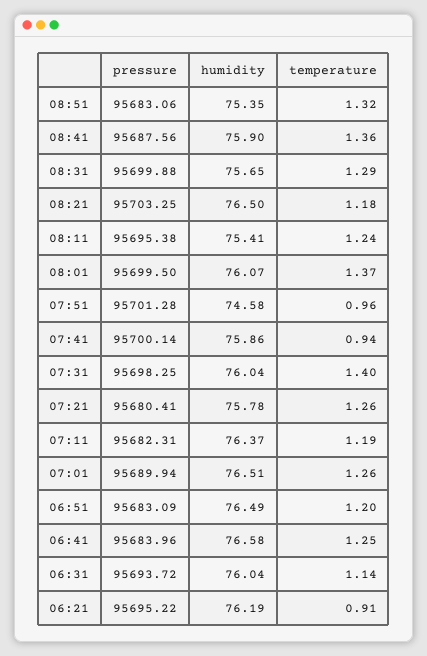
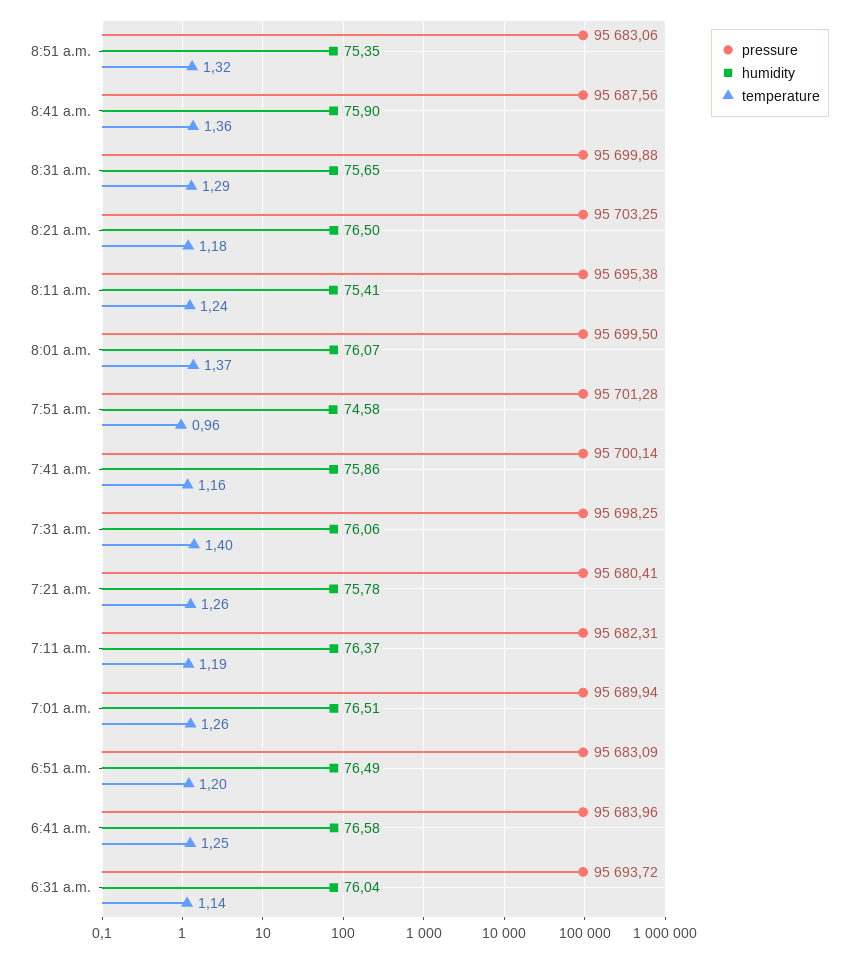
  {
    "pressure": {
      "08:51": 95683.06,
      "08:41": 95687.56,
      "08:31": 95699.88,
      "08:21": 95703.25,
      "08:11": 95695.38,
      "08:01": 95699.5,
      "07:51": 95701.28,
      "07:41": 95700.14,
      "07:31": 95698.25,
      "07:21": 95680.41,
      "07:11": 95682.31,
      "07:01": 95689.94,
      "06:51": 95683.09,
      "06:41": 95683.96,
-     "06:31": 95693.72,
+     "06:31": 95693.72
-     "06:21": 95695.22
    },
    "humidity": {
      "08:51": 75.35,
      "08:41": 75.9,
      "08:31": 75.65,
      "08:21": 76.5,
      "08:11": 75.41,
      "08:01": 76.07,
      "07:51": 74.58,
      "07:41": 75.86,
-     "07:31": 76.04,
+     "07:31": 76.06,
      "07:21": 75.78,
      "07:11": 76.37,
      "07:01": 76.51,
      "06:51": 76.49,
      "06:41": 76.58,
-     "06:31": 76.04,
+     "06:31": 76.04
-     "06:21": 76.19
    },
    "temperature": {
      "08:51": 1.32,
      "08:41": 1.36,
      "08:31": 1.29,
      "08:21": 1.18,
      "08:11": 1.24,
      "08:01": 1.37,
      "07:51": 0.96,
-     "07:41": 0.94,
+     "07:41": 1.16,
      "07:31": 1.4,
      "07:21": 1.26,
      "07:11": 1.19,
      "07:01": 1.26,
      "06:51": 1.2,
      "06:41": 1.25,
-     "06:31": 1.14,
+     "06:31": 1.14
-     "06:21": 0.91
    }
  }

